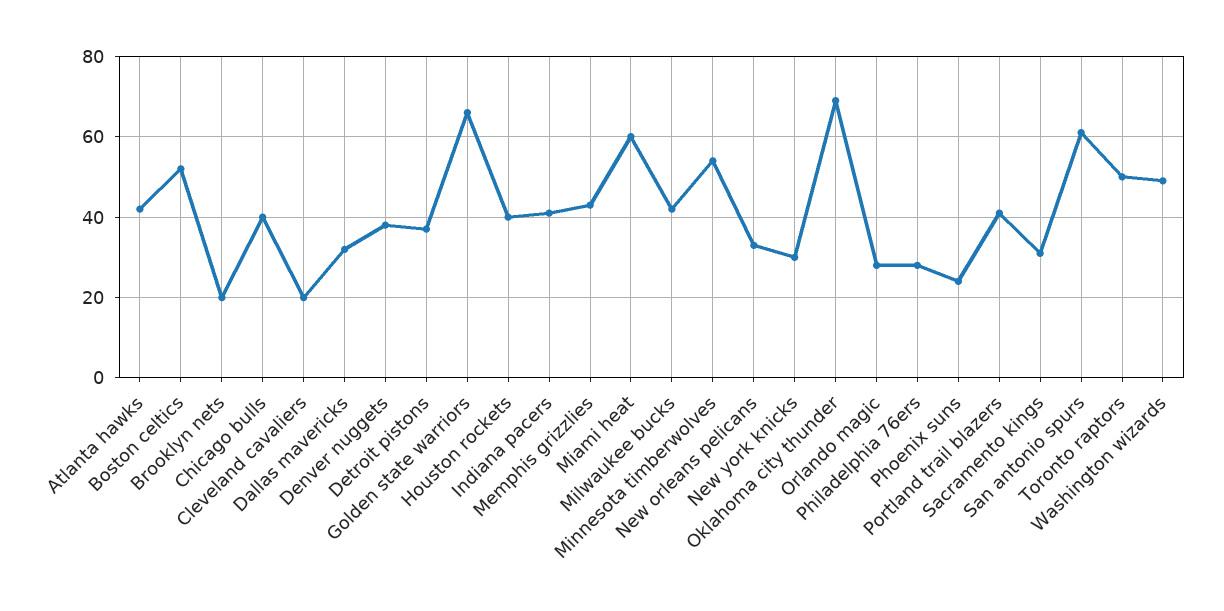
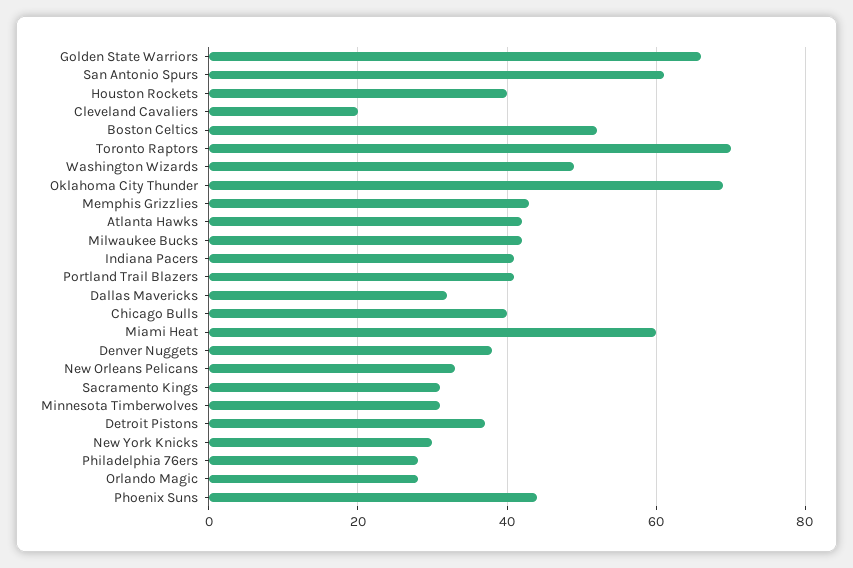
  {
    "Atlanta hawks": 40,
    "Boston celtics": 50,
-   "Brooklyn nets": 20,
    "Chicago bulls": 40,
    "Cleveland cavaliers": 20,
    "Dallas mavericks": 30,
    "Denver nuggets": 40,
    "Detroit pistons": 35,
    "Golden state warriors": 65,
    "Houston rockets": 40,
    "Indiana pacers": 40,
    "Memphis grizzlies": 45,
    "Miami heat": 60,
    "Milwaukee bucks": 40,
-   "Minnesota timberwolves": 55,
+   "Minnesota timberwolves": 30,
    "New orleans pelicans": 35,
    "New york knicks": 30,
    "Oklahoma city thunder": 70,
    "Orlando magic": 30,
    "Philadelphia 76ers": 30,
-   "Phoenix suns": 25,
+   "Phoenix suns": 45,
    "Portland trail blazers": 40,
    "Sacramento kings": 30,
    "San antonio spurs": 60,
-   "Toronto raptors": 50,
+   "Toronto raptors": 70,
    "Washington wizards": 50
  }

